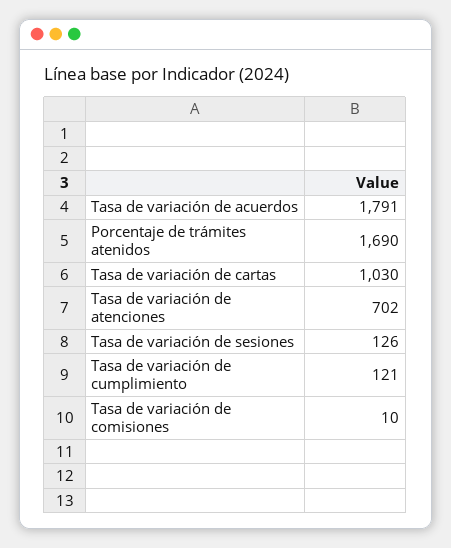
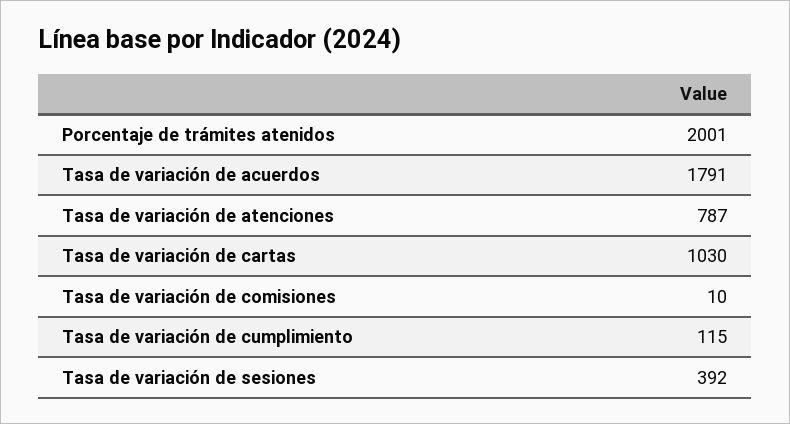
  {
    "Tasa de variación de acuerdos": 1791,
-   "Porcentaje de trámites atenidos": 1690,
+   "Porcentaje de trámites atenidos": 2001,
    "Tasa de variación de cartas": 1030,
-   "Tasa de variación de atenciones": 702,
+   "Tasa de variación de atenciones": 787,
-   "Tasa de variación de sesiones": 126,
+   "Tasa de variación de sesiones": 392,
-   "Tasa de variación de cumplimiento": 121,
+   "Tasa de variación de cumplimiento": 115,
    "Tasa de variación de comisiones": 10
  }

